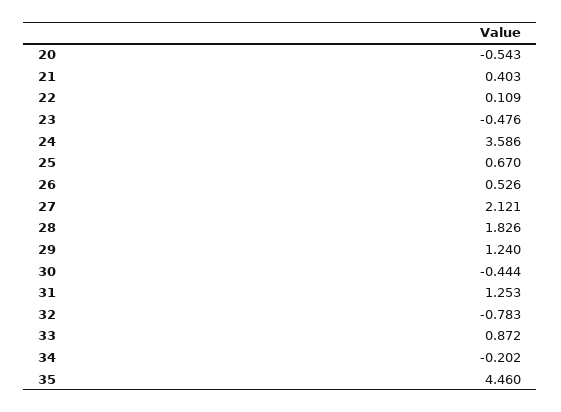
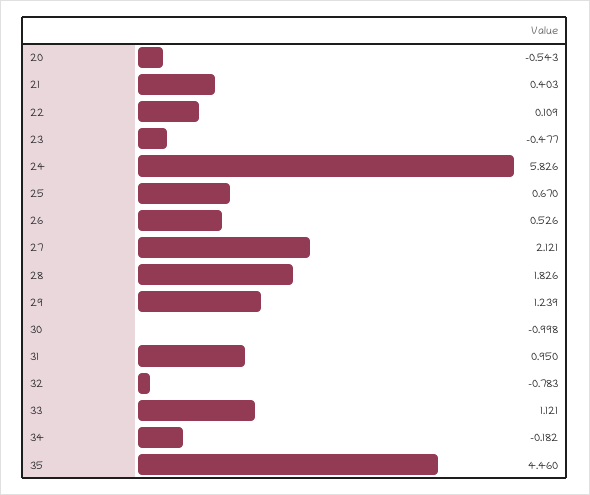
  {
    "20": -0.543,
    "21": 0.403,
    "22": 0.109,
-   "23": -0.476,
+   "23": -0.477,
-   "24": 3.586,
+   "24": 5.826,
    "25": 0.67,
    "26": 0.526,
    "27": 2.121,
    "28": 1.826,
-   "29": 1.24,
+   "29": 1.239,
-   "30": -0.444,
+   "30": -0.998,
-   "31": 1.253,
+   "31": 0.95,
    "32": -0.783,
-   "33": 0.872,
+   "33": 1.121,
-   "34": -0.202,
+   "34": -0.182,
    "35": 4.46
  }

